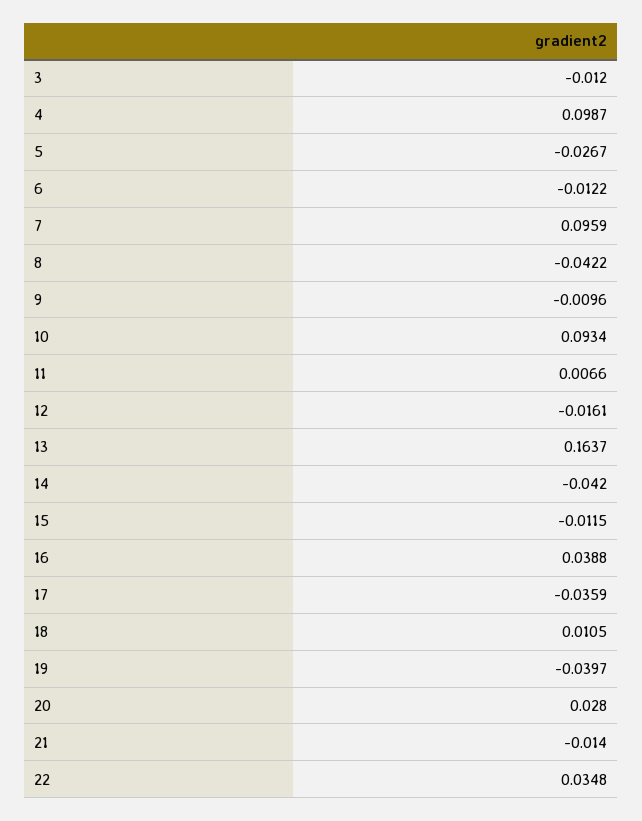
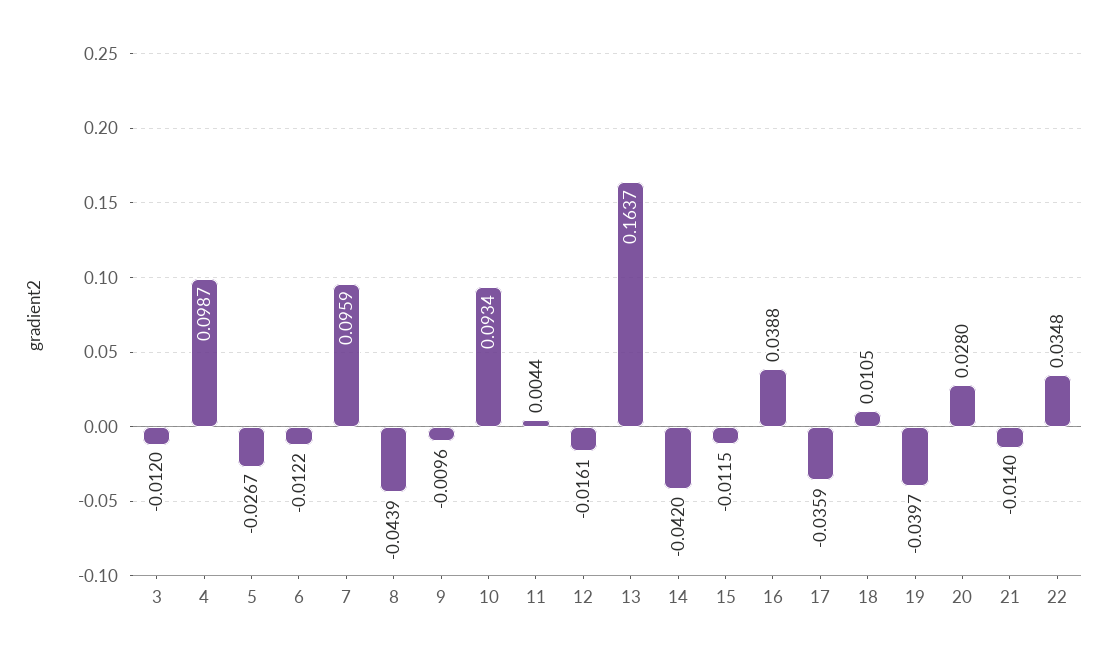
  {
    "3": -0.012,
    "4": 0.0987,
    "5": -0.0267,
    "6": -0.0122,
    "7": 0.0959,
-   "8": -0.0422,
+   "8": -0.0439,
    "9": -0.0096,
    "10": 0.0934,
-   "11": 0.0066,
+   "11": 0.0044,
    "12": -0.0161,
    "13": 0.1637,
    "14": -0.042,
    "15": -0.0115,
    "16": 0.0388,
    "17": -0.0359,
    "18": 0.0105,
    "19": -0.0397,
    "20": 0.028,
    "21": -0.014,
    "22": 0.0348
  }

